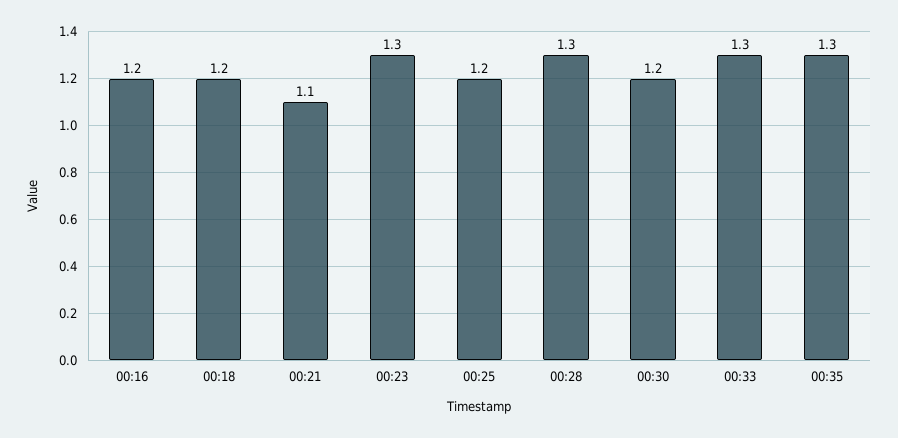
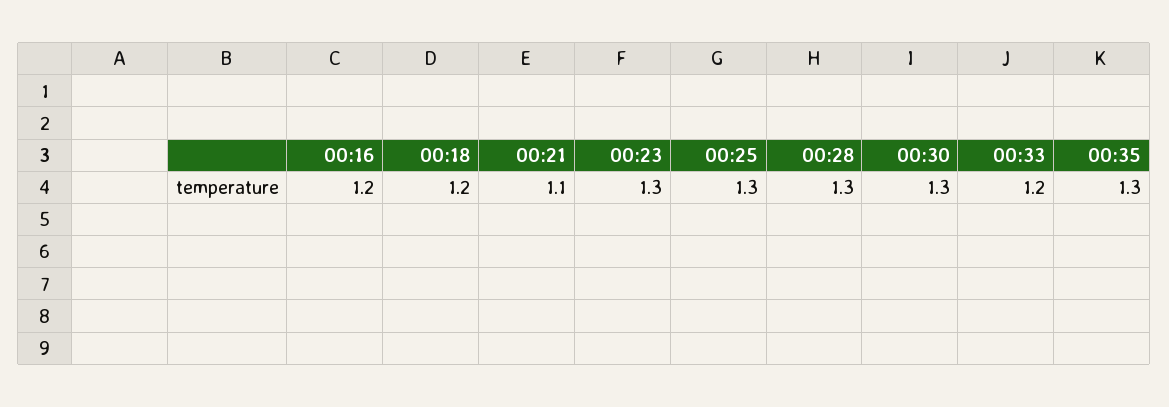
  {
    "00:16": 1.2,
    "00:18": 1.2,
    "00:21": 1.1,
    "00:23": 1.3,
-   "00:25": 1.2,
+   "00:25": 1.3,
    "00:28": 1.3,
-   "00:30": 1.2,
+   "00:30": 1.3,
-   "00:33": 1.3,
+   "00:33": 1.2,
    "00:35": 1.3
  }

